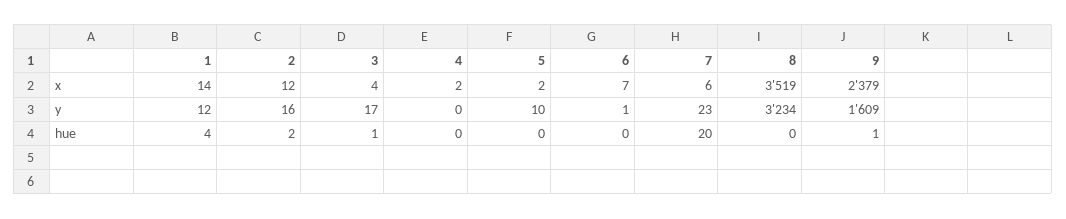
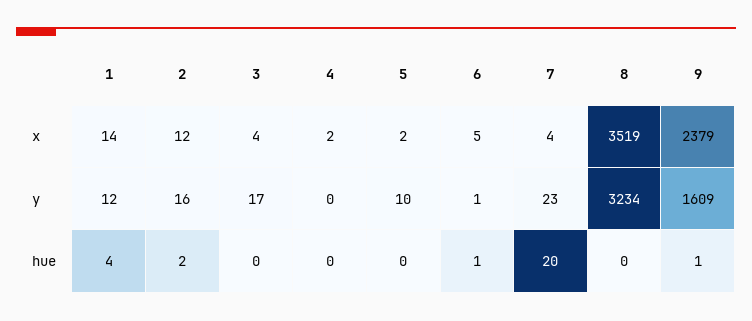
  {
    "1": {
      "x": 14,
      "y": 12,
      "hue": 4
    },
    "2": {
      "x": 12,
      "y": 16,
      "hue": 2
    },
    "3": {
      "x": 4,
      "y": 17,
-     "hue": 1
+     "hue": 0
    },
    "4": {
      "x": 2,
      "y": 0,
      "hue": 0
    },
    "5": {
      "x": 2,
      "y": 10,
      "hue": 0
    },
    "6": {
-     "x": 7,
+     "x": 5,
      "y": 1,
-     "hue": 0
+     "hue": 1
    },
    "7": {
-     "x": 6,
+     "x": 4,
      "y": 23,
      "hue": 20
    },
    "8": {
      "x": 3519,
      "y": 3234,
      "hue": 0
    },
    "9": {
      "x": 2379,
      "y": 1609,
      "hue": 1
    }
  }

